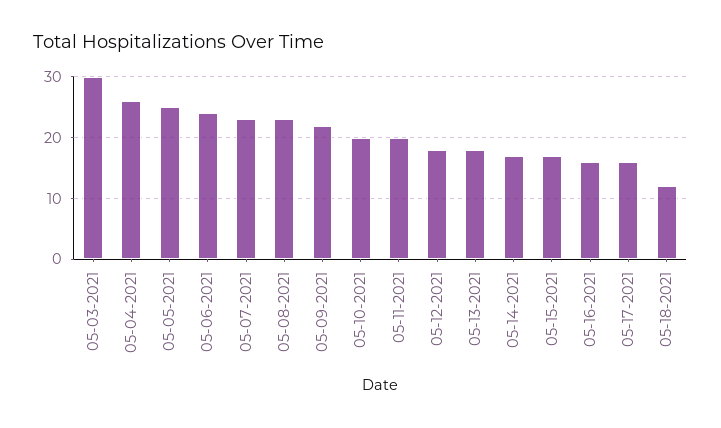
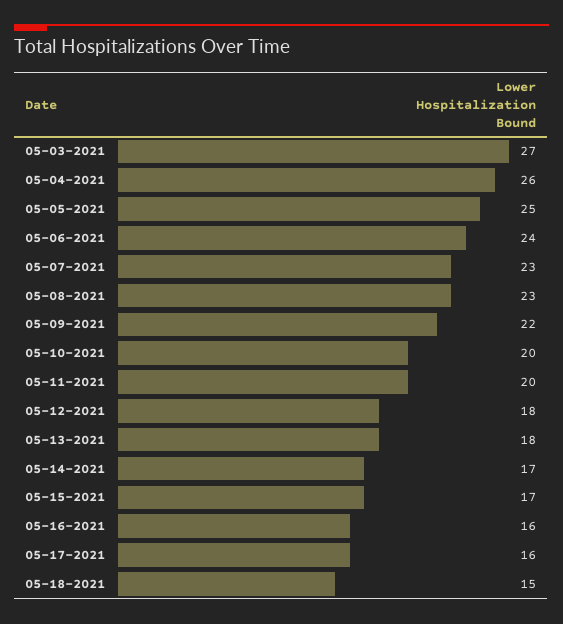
  {
-   "05-03-2021": 30,
+   "05-03-2021": 27,
    "05-04-2021": 26,
    "05-05-2021": 25,
    "05-06-2021": 24,
    "05-07-2021": 23,
    "05-08-2021": 23,
    "05-09-2021": 22,
    "05-10-2021": 20,
    "05-11-2021": 20,
    "05-12-2021": 18,
    "05-13-2021": 18,
    "05-14-2021": 17,
    "05-15-2021": 17,
    "05-16-2021": 16,
    "05-17-2021": 16,
-   "05-18-2021": 12
+   "05-18-2021": 15
  }

